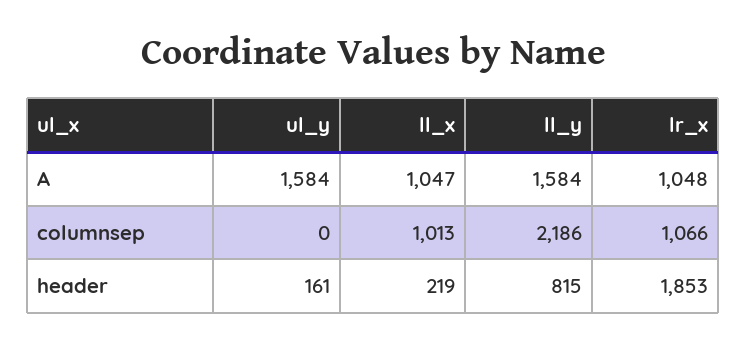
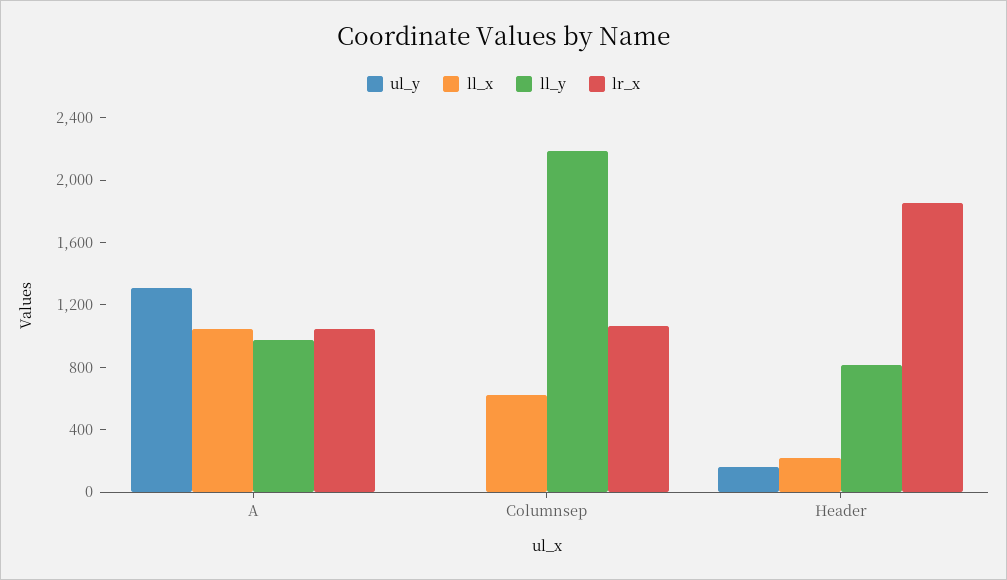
  {
    "ul_y": {
-     "A": 1584,
+     "A": 1300,
      "columnsep": 0,
      "header": 161
    },
    "ll_x": {
      "A": 1047,
-     "columnsep": 1013,
+     "columnsep": 600,
      "header": 219
    },
    "ll_y": {
-     "A": 1584,
+     "A": 1000,
      "columnsep": 2186,
      "header": 815
    },
    "lr_x": {
      "A": 1048,
      "columnsep": 1066,
      "header": 1853
    }
  }

